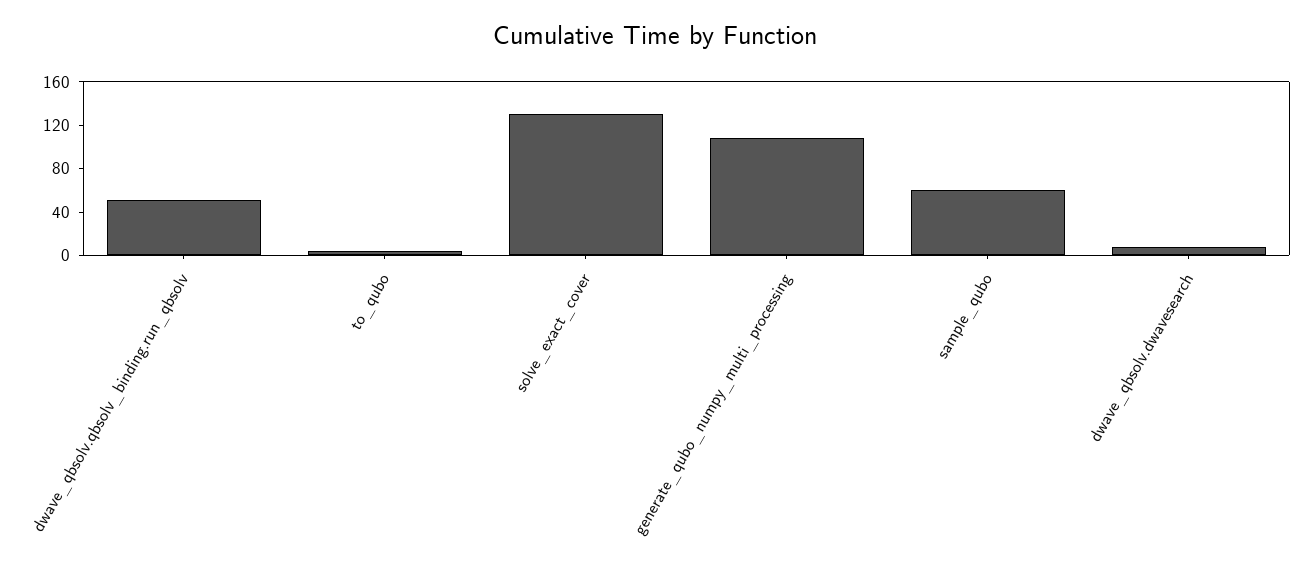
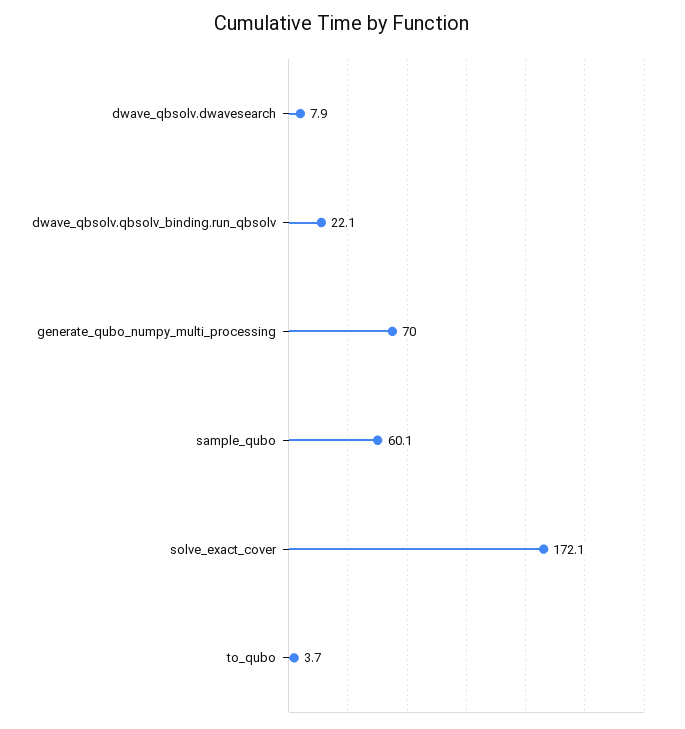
  {
-   "dwave_qbsolv.qbsolv_binding.run_qbsolv": 50,
+   "dwave_qbsolv.qbsolv_binding.run_qbsolv": 22.1,
    "to_qubo": 3.7,
-   "solve_exact_cover": 130,
+   "solve_exact_cover": 172.1,
-   "generate_qubo_numpy_multi_processing": 110,
+   "generate_qubo_numpy_multi_processing": 70,
    "sample_qubo": 60.1,
    "dwave_qbsolv.dwavesearch": 7.9
  }

